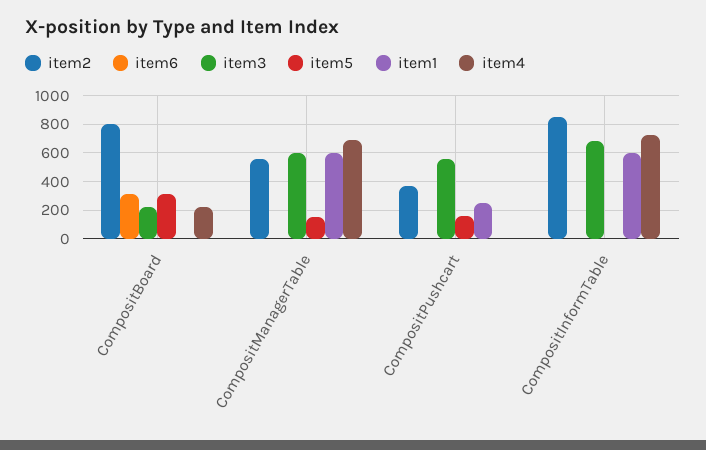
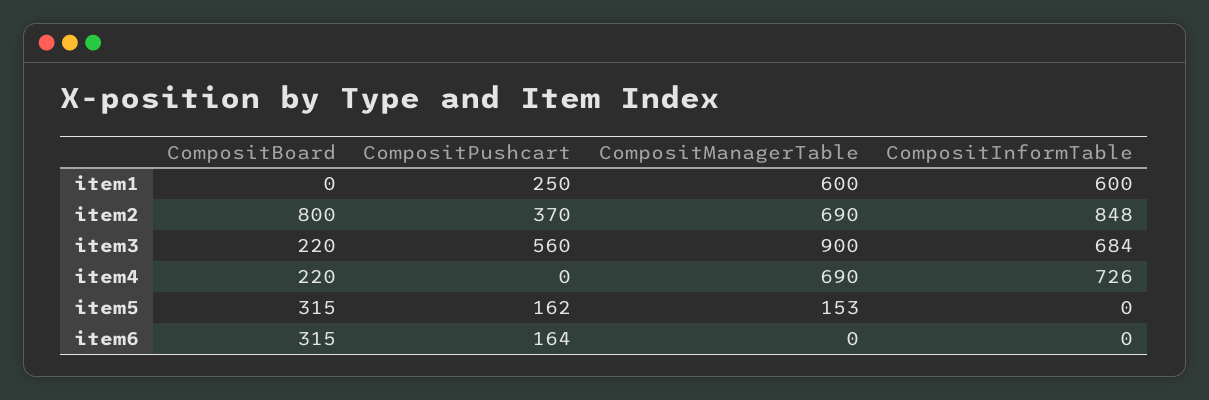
  {
    "item2": {
      "CompositBoard": 800,
-     "CompositManagerTable": 550,
+     "CompositManagerTable": 690,
      "CompositPushcart": 370,
      "CompositInformTable": 848
    },
    "item6": {
      "CompositBoard": 315,
      "CompositManagerTable": 0,
-     "CompositPushcart": 0,
+     "CompositPushcart": 164,
      "CompositInformTable": 0
    },
    "item3": {
      "CompositBoard": 220,
-     "CompositManagerTable": 600,
+     "CompositManagerTable": 900,
      "CompositPushcart": 560,
      "CompositInformTable": 684
    },
    "item5": {
      "CompositBoard": 315,
      "CompositManagerTable": 153,
      "CompositPushcart": 162,
      "CompositInformTable": 0
    },
    "item1": {
      "CompositBoard": 0,
      "CompositManagerTable": 600,
      "CompositPushcart": 250,
      "CompositInformTable": 600
    },
    "item4": {
      "CompositBoard": 220,
      "CompositManagerTable": 690,
      "CompositPushcart": 0,
      "CompositInformTable": 726
    }
  }

